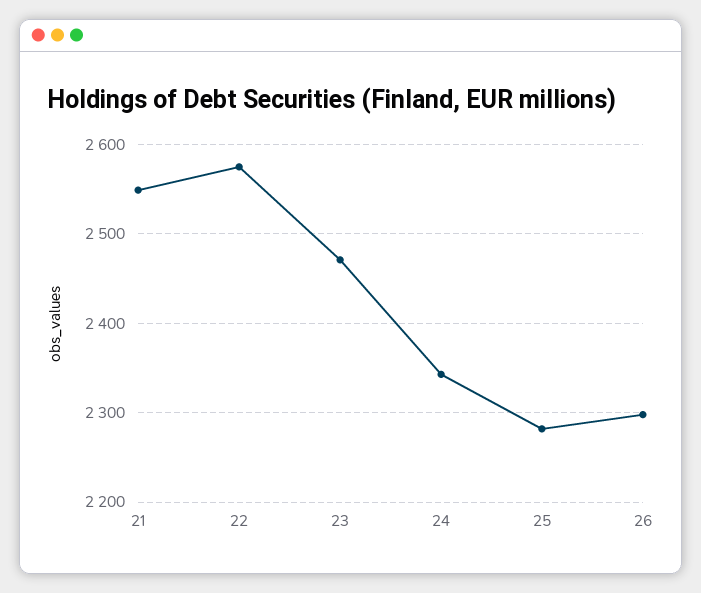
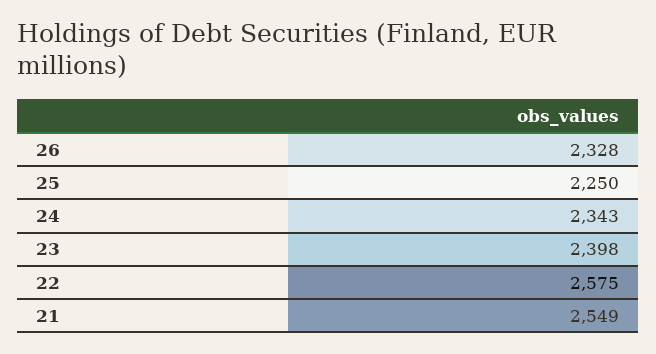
  {
    "21": 2549,
    "22": 2575,
-   "23": 2470,
+   "23": 2398,
    "24": 2343,
-   "25": 2280,
+   "25": 2250,
-   "26": 2300
+   "26": 2328
  }

